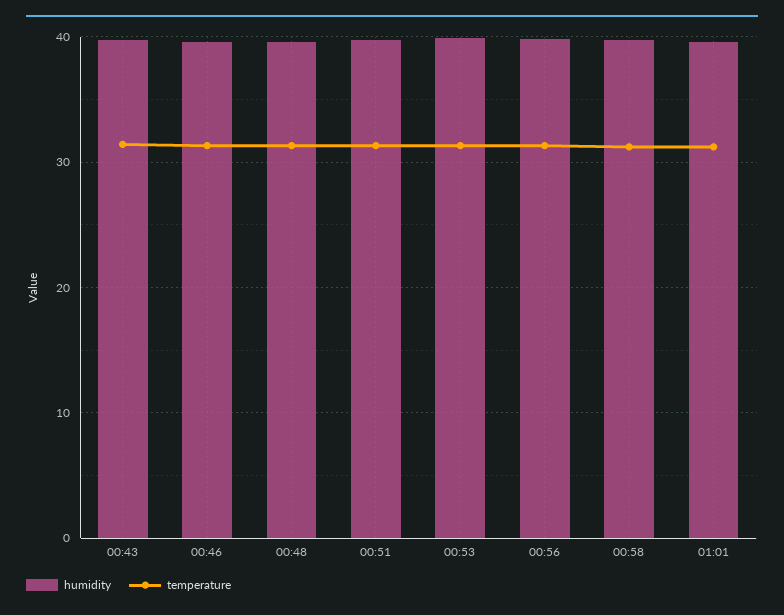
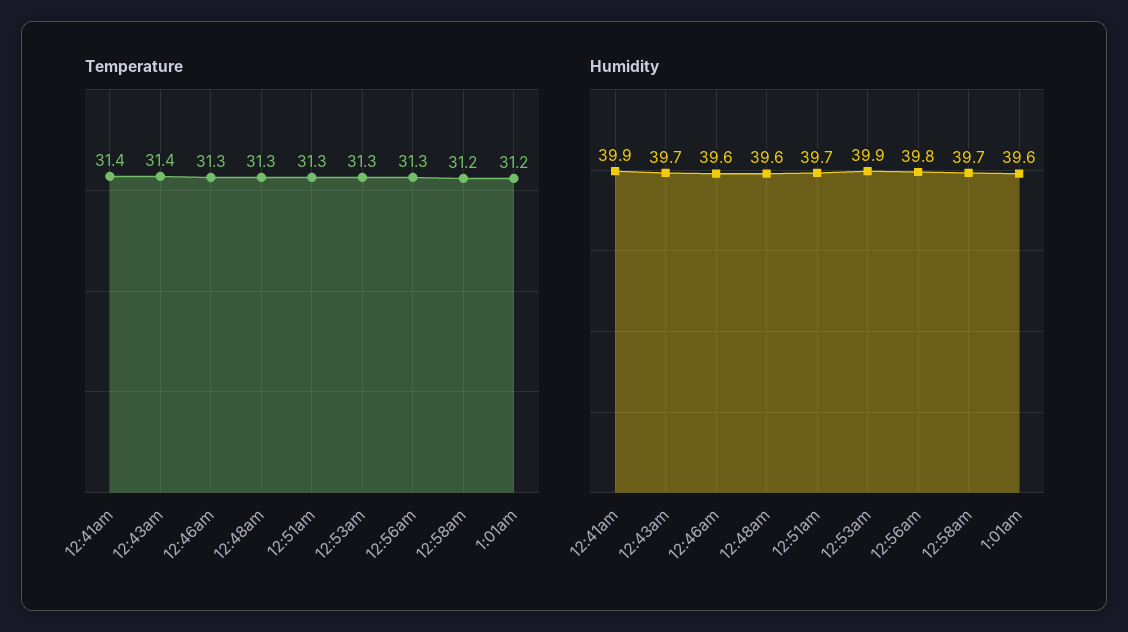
  {
    "humidity": {
      "00:43": 39.7,
      "00:46": 39.6,
      "00:48": 39.6,
      "00:51": 39.7,
      "00:53": 39.9,
      "00:56": 39.8,
      "00:58": 39.7,
-     "01:01": 39.6
+     "01:01": 39.6,
+     "12:41am": 39.9
    },
    "temperature": {
      "00:43": 31.4,
      "00:46": 31.3,
      "00:48": 31.3,
      "00:51": 31.3,
      "00:53": 31.3,
      "00:56": 31.3,
      "00:58": 31.2,
-     "01:01": 31.2
+     "01:01": 31.2,
+     "12:41am": 31.4
    }
  }

